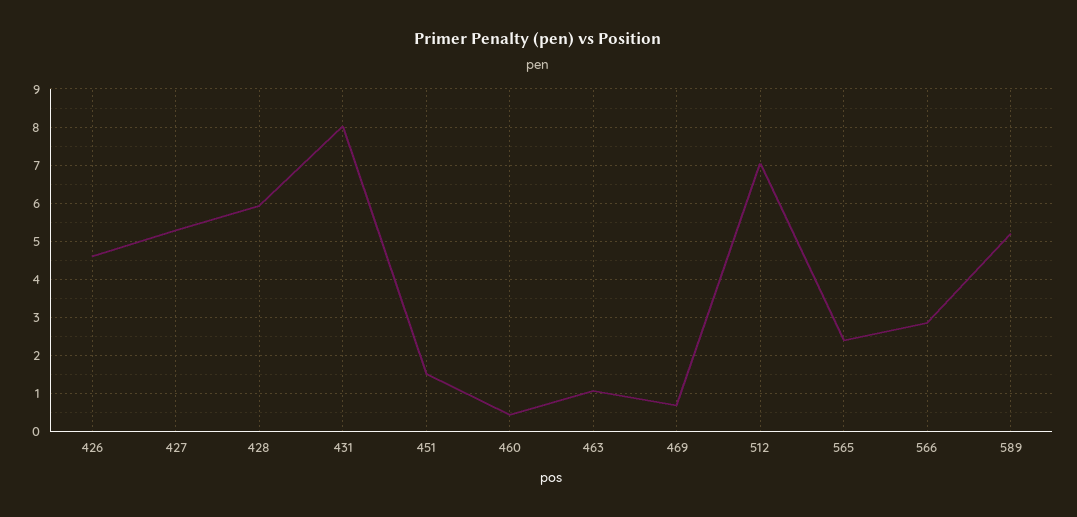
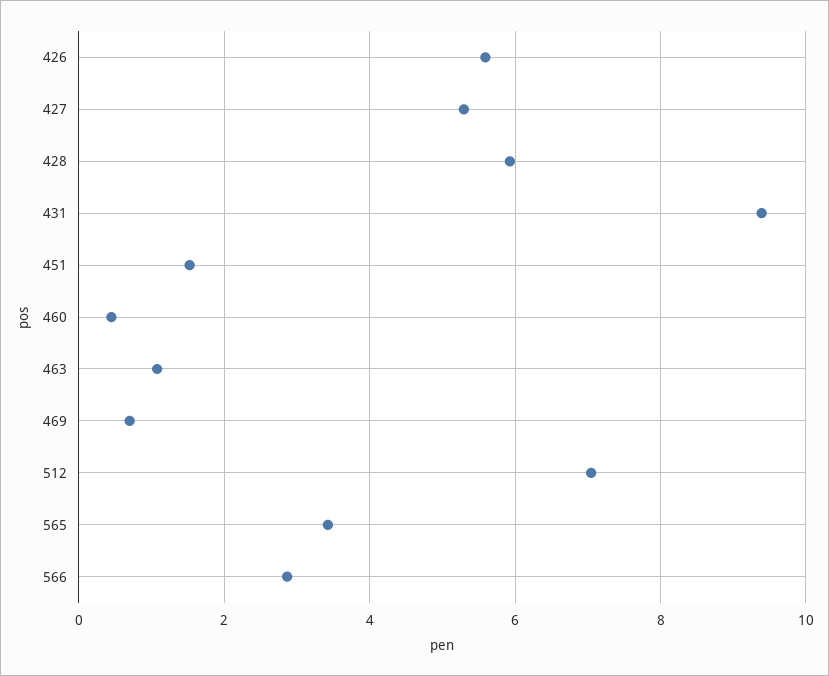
  {
-   "426": 4.6,
+   "426": 5.6,
    "427": 5.2,
    "428": 6,
-   "431": 8,
+   "431": 9.4,
    "451": 1.6,
    "460": 0.4,
    "463": 1,
    "469": 0.6,
    "512": 7,
-   "565": 2.4,
+   "565": 3.4,
-   "566": 2.8,
+   "566": 2.8
-   "589": 5.2
  }

